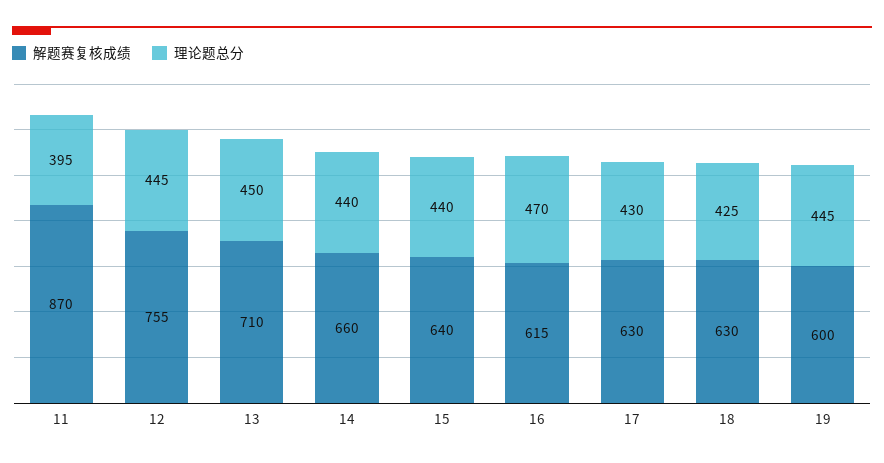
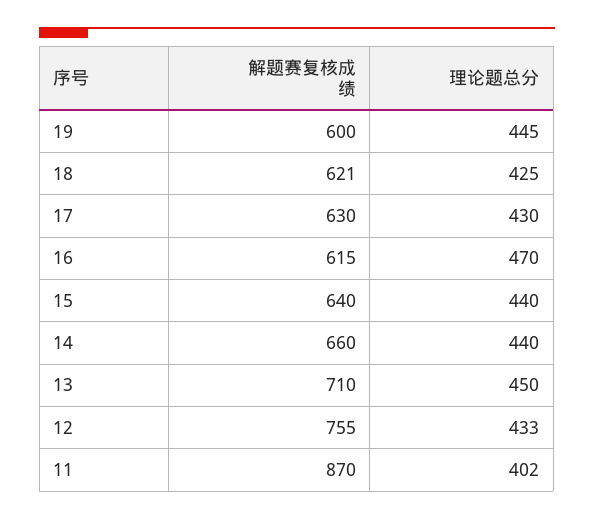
  {
    "解题赛复核成绩": {
      "11": 870,
      "12": 755,
      "13": 710,
      "14": 660,
      "15": 640,
      "16": 615,
      "17": 630,
-     "18": 630,
+     "18": 621,
      "19": 600
    },
    "理论题总分": {
-     "11": 395,
+     "11": 402,
-     "12": 445,
+     "12": 433,
      "13": 450,
      "14": 440,
      "15": 440,
      "16": 470,
      "17": 430,
      "18": 425,
      "19": 445
    }
  }

